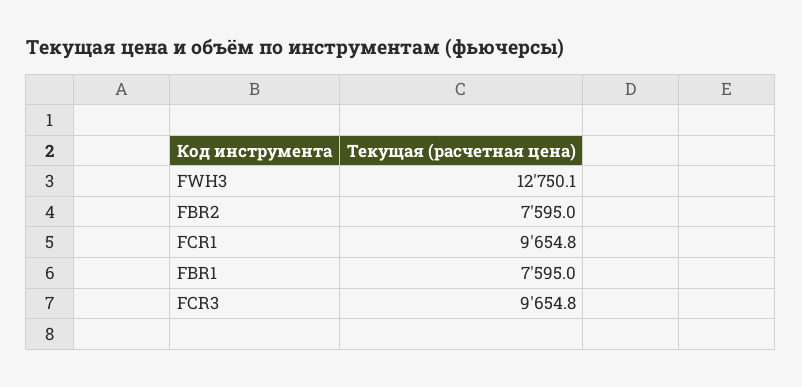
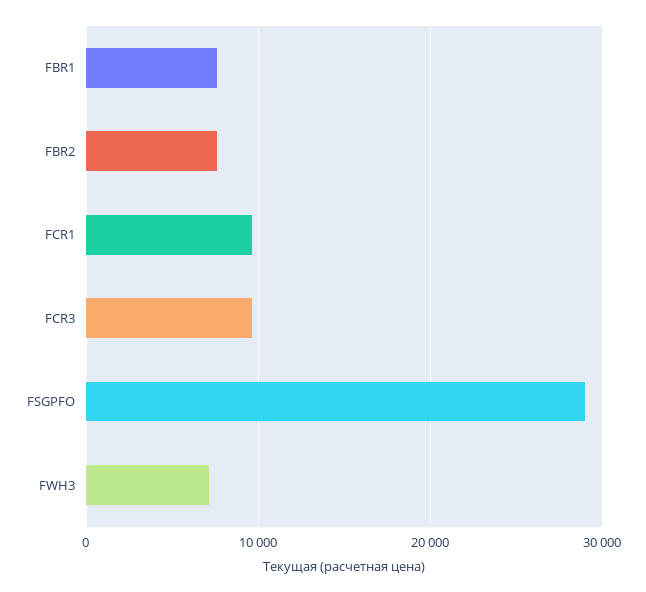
  {
-   "FWH3": 12750.1,
+   "FWH3": 7000,
    "FBR2": 7595,
    "FCR1": 9654.8,
    "FBR1": 7595,
-   "FCR3": 9654.8
+   "FCR3": 9654.8,
+   "FSGPFO": 29000
  }

